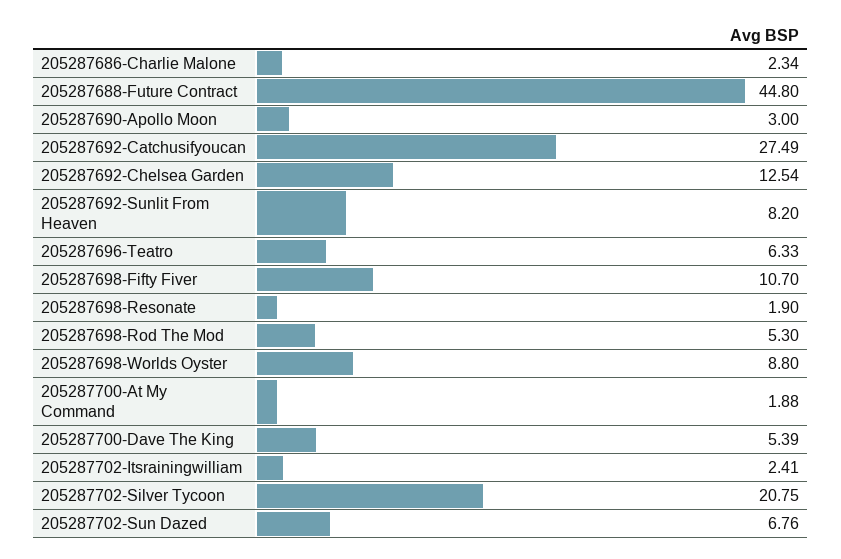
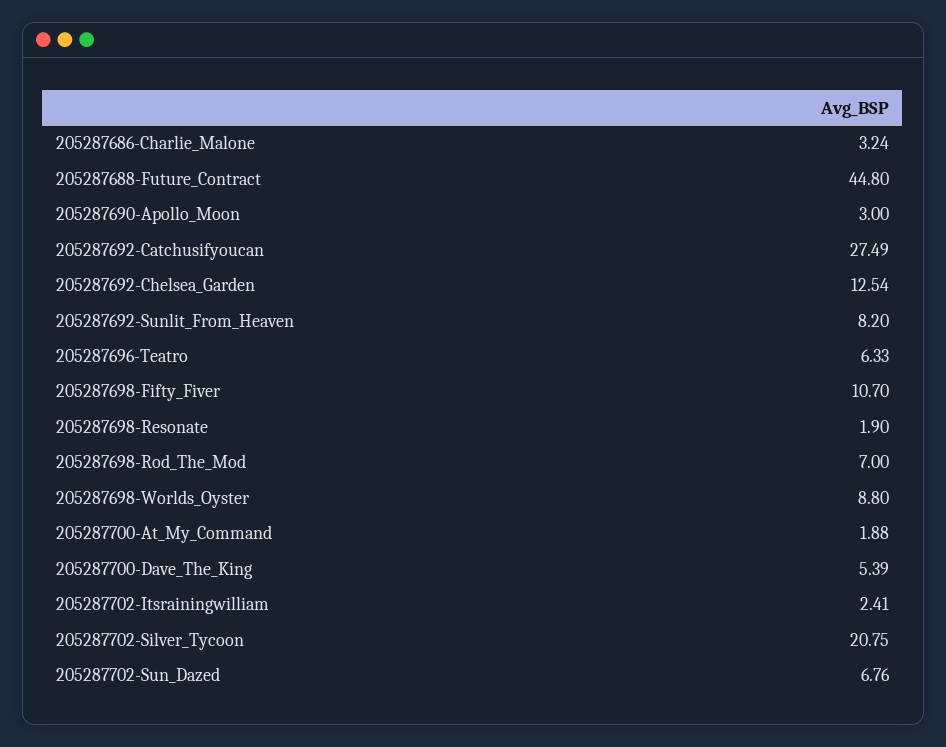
  {
-   "205287686-Charlie Malone": 2.34,
+   "205287686-Charlie Malone": 3.24,
    "205287688-Future Contract": 44.8,
    "205287690-Apollo Moon": 3,
    "205287692-Catchusifyoucan": 27.49,
    "205287692-Chelsea Garden": 12.54,
    "205287692-Sunlit From Heaven": 8.2,
    "205287696-Teatro": 6.33,
    "205287698-Fifty Fiver": 10.7,
    "205287698-Resonate": 1.9,
-   "205287698-Rod The Mod": 5.3,
+   "205287698-Rod The Mod": 7,
    "205287698-Worlds Oyster": 8.8,
    "205287700-At My Command": 1.88,
    "205287700-Dave The King": 5.39,
    "205287702-Itsrainingwilliam": 2.41,
    "205287702-Silver Tycoon": 20.75,
    "205287702-Sun Dazed": 6.76
  }

